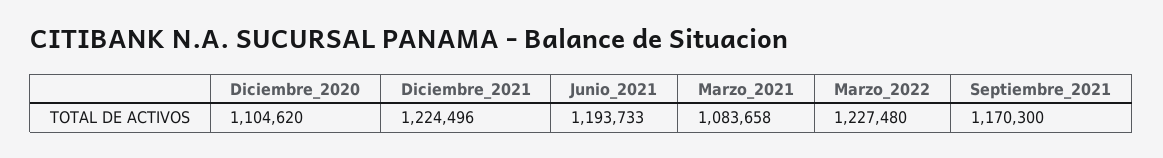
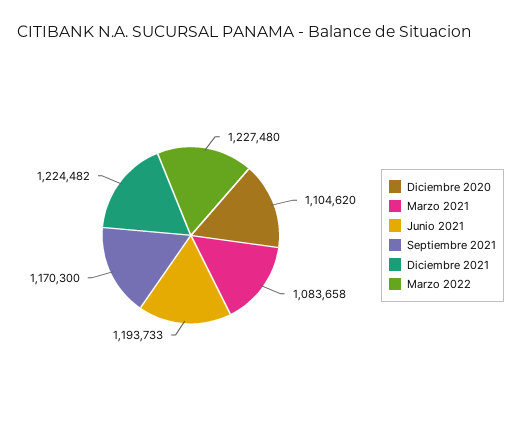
  {
    "Diciembre_2020": 1104620,
-   "Diciembre_2021": 1224496,
+   "Diciembre_2021": 1224482,
    "Junio_2021": 1193733,
    "Marzo_2021": 1083658,
    "Marzo_2022": 1227480,
    "Septiembre_2021": 1170300
  }

